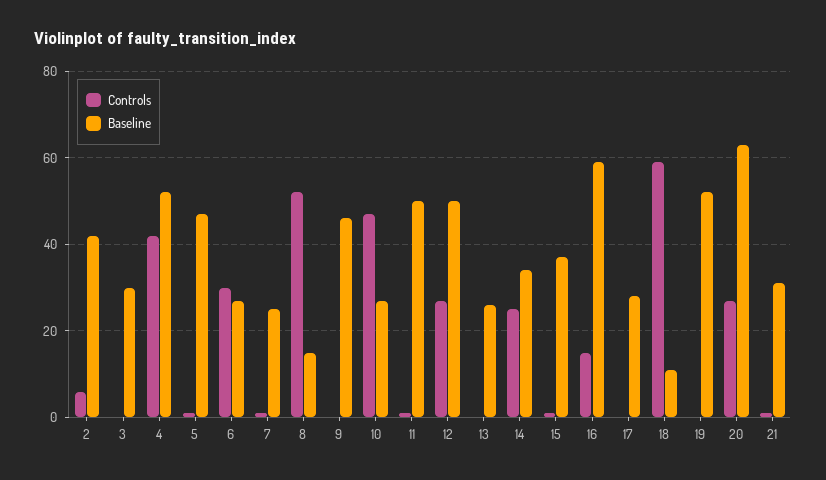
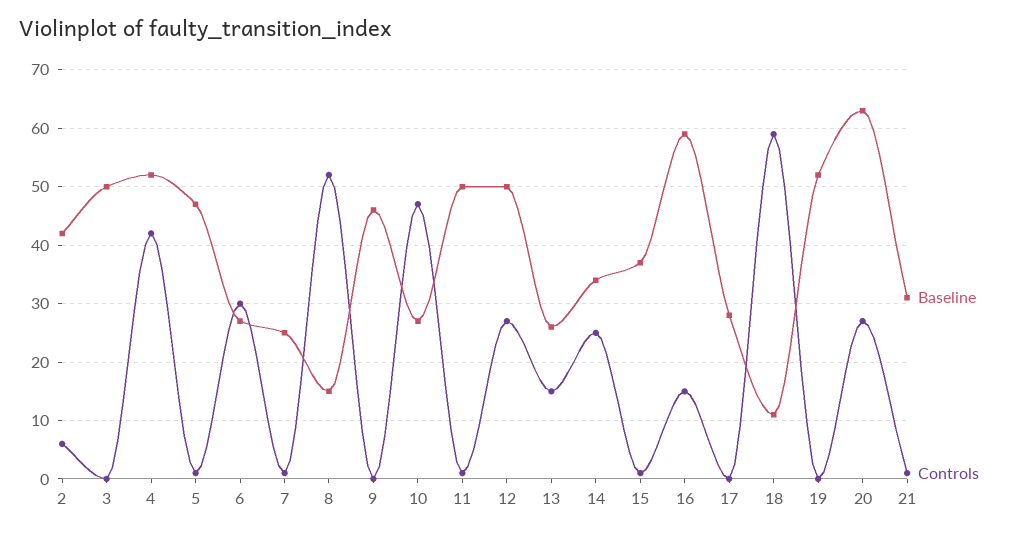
  {
    "Controls": {
      "2": 5,
      "3": 0,
      "4": 40,
      "5": 0,
      "6": 30,
      "7": 0,
      "8": 50,
      "9": 0,
      "10": 45,
      "11": 0,
      "12": 25,
-     "13": 0,
+     "13": 15,
      "14": 25,
      "15": 0,
      "16": 15,
      "17": 0,
      "18": 60,
      "19": 0,
      "20": 25,
      "21": 0
    },
    "Baseline": {
      "2": 40,
-     "3": 30,
+     "3": 50,
      "4": 50,
      "5": 45,
      "6": 25,
      "7": 25,
      "8": 15,
      "9": 45,
      "10": 25,
      "11": 50,
      "12": 50,
      "13": 25,
      "14": 35,
      "15": 35,
      "16": 60,
      "17": 30,
      "18": 10,
      "19": 50,
      "20": 65,
      "21": 30
    }
  }

